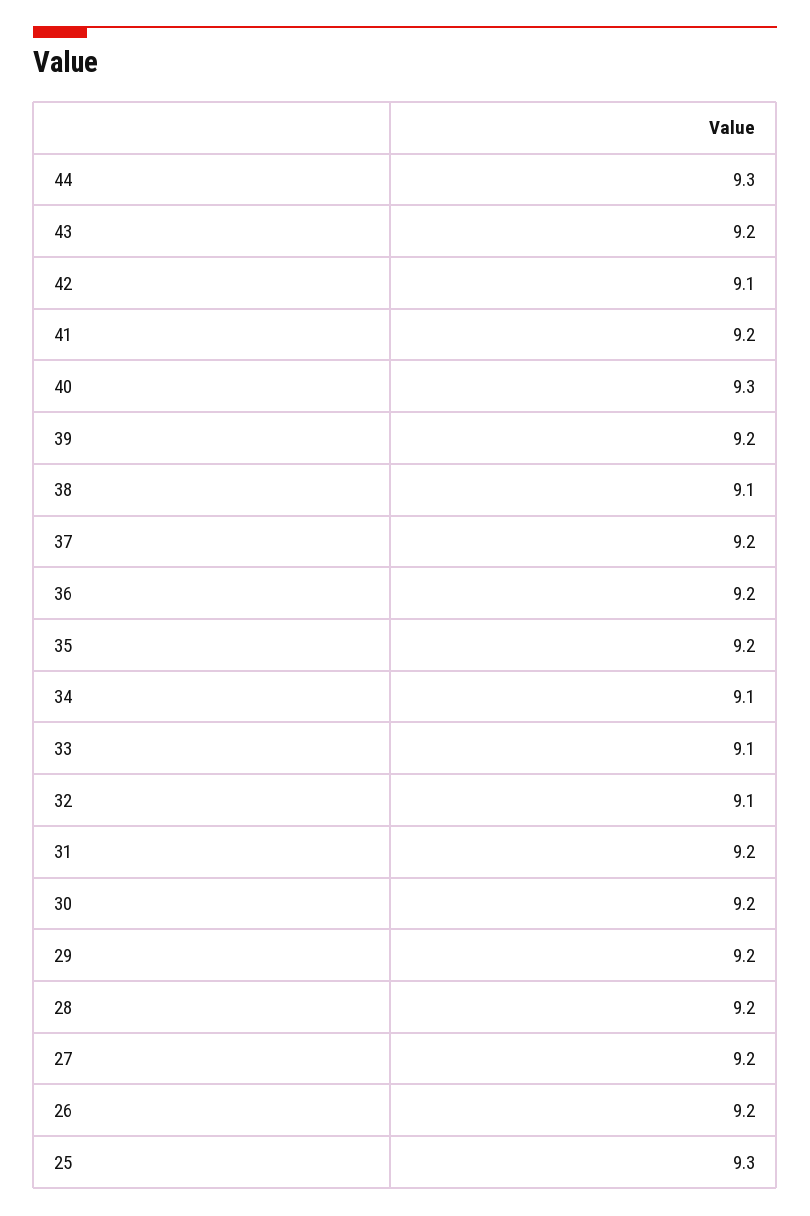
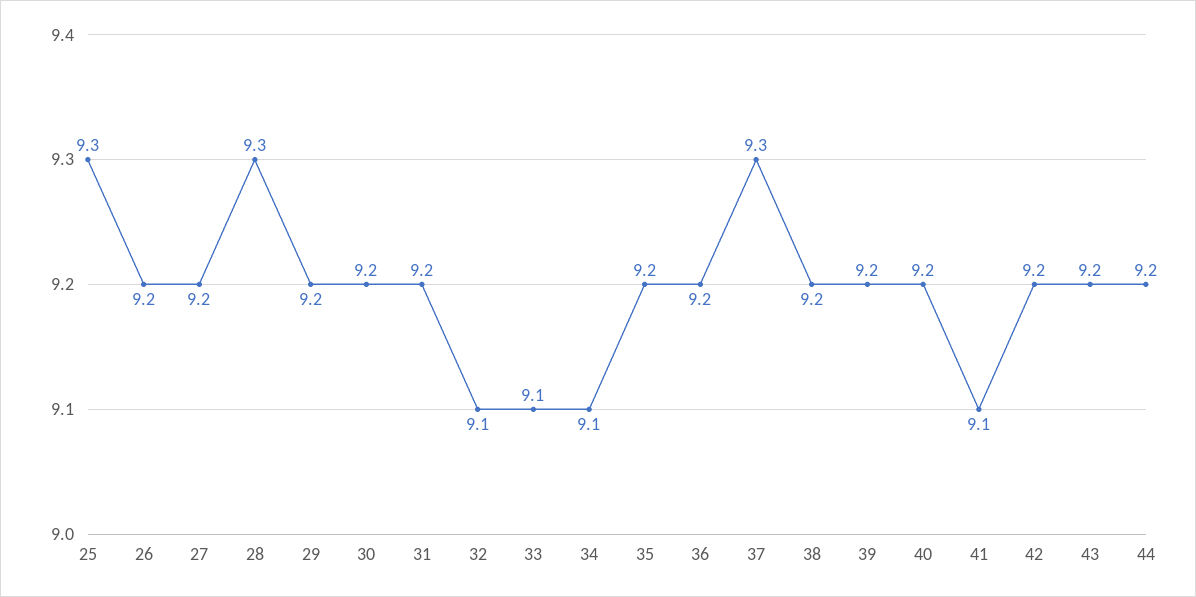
  {
-   "44": 9.3,
+   "44": 9.2,
    "43": 9.2,
-   "42": 9.1,
+   "42": 9.2,
-   "41": 9.2,
+   "41": 9.1,
-   "40": 9.3,
+   "40": 9.2,
    "39": 9.2,
-   "38": 9.1,
+   "38": 9.2,
-   "37": 9.2,
+   "37": 9.3,
    "36": 9.2,
    "35": 9.2,
    "34": 9.1,
    "33": 9.1,
    "32": 9.1,
    "31": 9.2,
    "30": 9.2,
    "29": 9.2,
-   "28": 9.2,
+   "28": 9.3,
    "27": 9.2,
    "26": 9.2,
    "25": 9.3
  }

